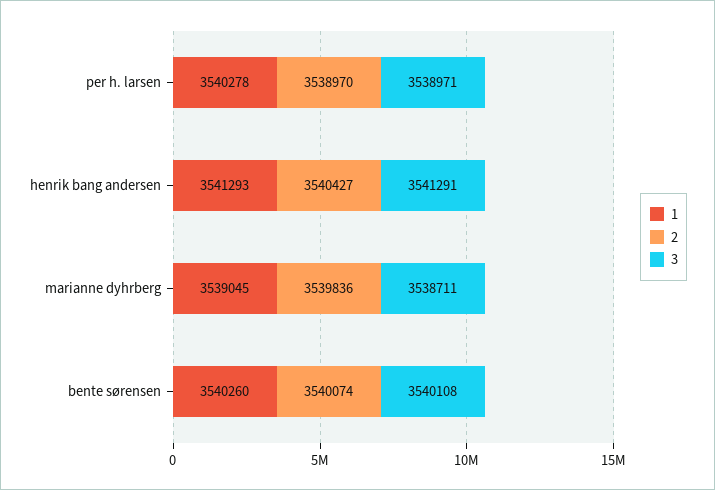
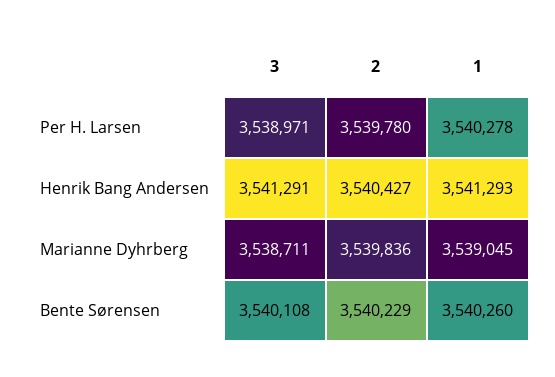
  {
    "1": {
      "per h. larsen": 3540278,
      "henrik bang andersen": 3541293,
      "marianne dyhrberg": 3539045,
      "bente sørensen": 3540260
    },
    "2": {
-     "per h. larsen": 3538970,
+     "per h. larsen": 3539780,
      "henrik bang andersen": 3540427,
      "marianne dyhrberg": 3539836,
-     "bente sørensen": 3540074
+     "bente sørensen": 3540229
    },
    "3": {
      "per h. larsen": 3538971,
      "henrik bang andersen": 3541291,
      "marianne dyhrberg": 3538711,
      "bente sørensen": 3540108
    }
  }

